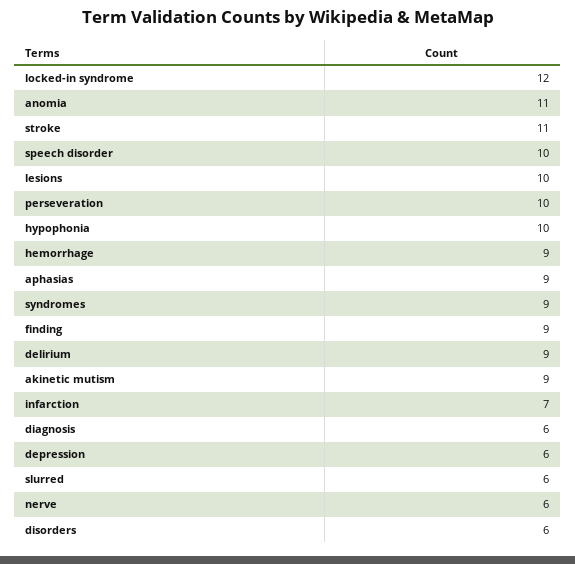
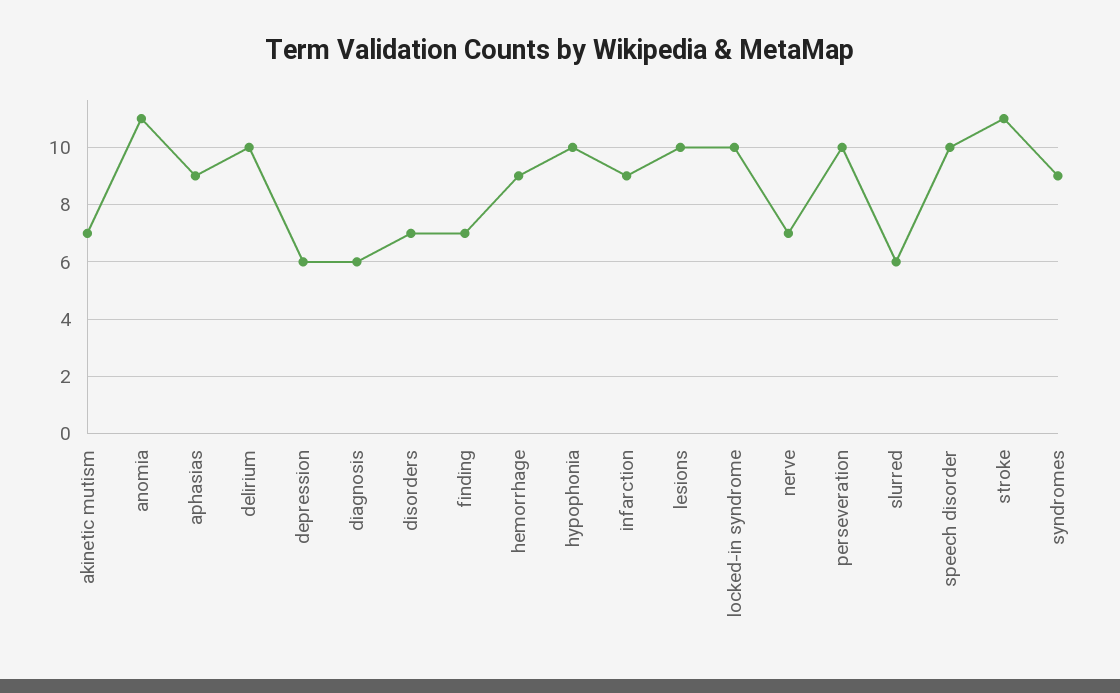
  {
-   "locked-in syndrome": 12,
+   "locked-in syndrome": 10,
    "anomia": 11,
    "stroke": 11,
    "speech disorder": 10,
    "lesions": 10,
    "perseveration": 10,
    "hypophonia": 10,
    "hemorrhage": 9,
    "aphasias": 9,
    "syndromes": 9,
-   "finding": 9,
+   "finding": 7,
-   "delirium": 9,
+   "delirium": 10,
-   "akinetic mutism": 9,
+   "akinetic mutism": 7,
-   "infarction": 7,
+   "infarction": 9,
    "diagnosis": 6,
    "depression": 6,
    "slurred": 6,
-   "nerve": 6,
+   "nerve": 7,
-   "disorders": 6
+   "disorders": 7
  }

